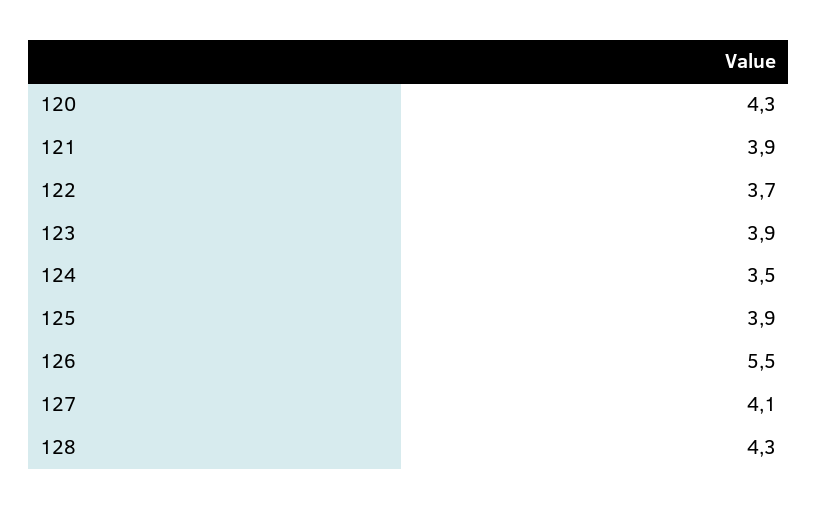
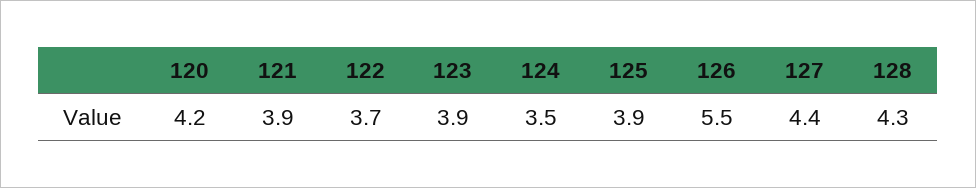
  {
-   "120": 4.3,
+   "120": 4.2,
    "121": 3.9,
    "122": 3.7,
    "123": 3.9,
    "124": 3.5,
    "125": 3.9,
    "126": 5.5,
-   "127": 4.1,
+   "127": 4.4,
    "128": 4.3
  }

